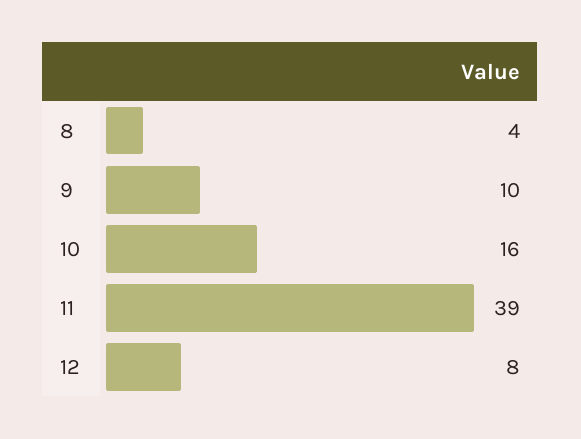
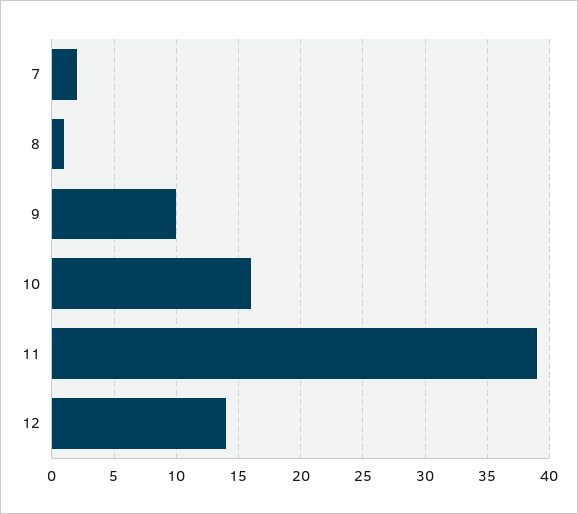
  {
-   "8": 4,
+   "8": 1,
    "9": 10,
    "10": 16,
    "11": 39,
-   "12": 8
+   "12": 14,
+   "7": 2
  }

